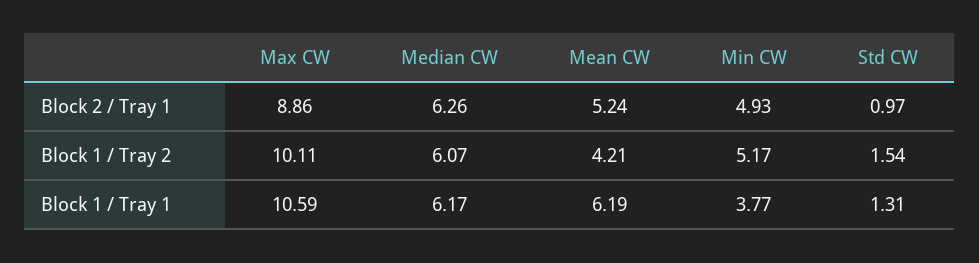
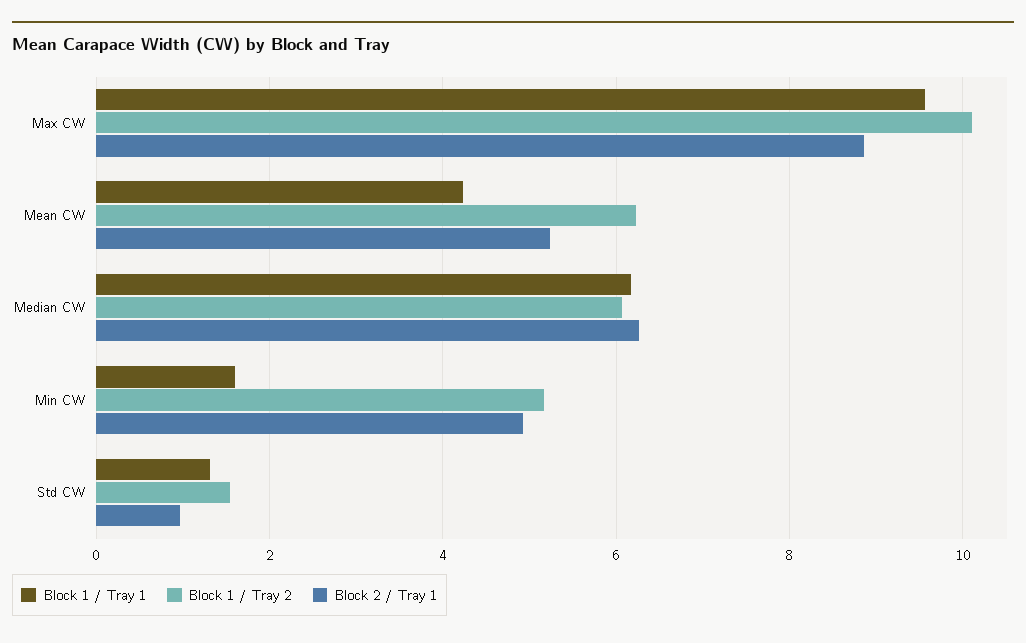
  {
    "Block 2 / Tray 1": {
      "Max CW": 8.86,
      "Median CW": 6.26,
      "Mean CW": 5.24,
      "Min CW": 4.93,
      "Std CW": 0.97
    },
    "Block 1 / Tray 2": {
      "Max CW": 10.11,
      "Median CW": 6.07,
-     "Mean CW": 4.21,
+     "Mean CW": 6.2,
      "Min CW": 5.17,
      "Std CW": 1.54
    },
    "Block 1 / Tray 1": {
-     "Max CW": 10.59,
+     "Max CW": 9.6,
      "Median CW": 6.17,
-     "Mean CW": 6.19,
+     "Mean CW": 4.2,
-     "Min CW": 3.77,
+     "Min CW": 1.6,
      "Std CW": 1.31
    }
  }

